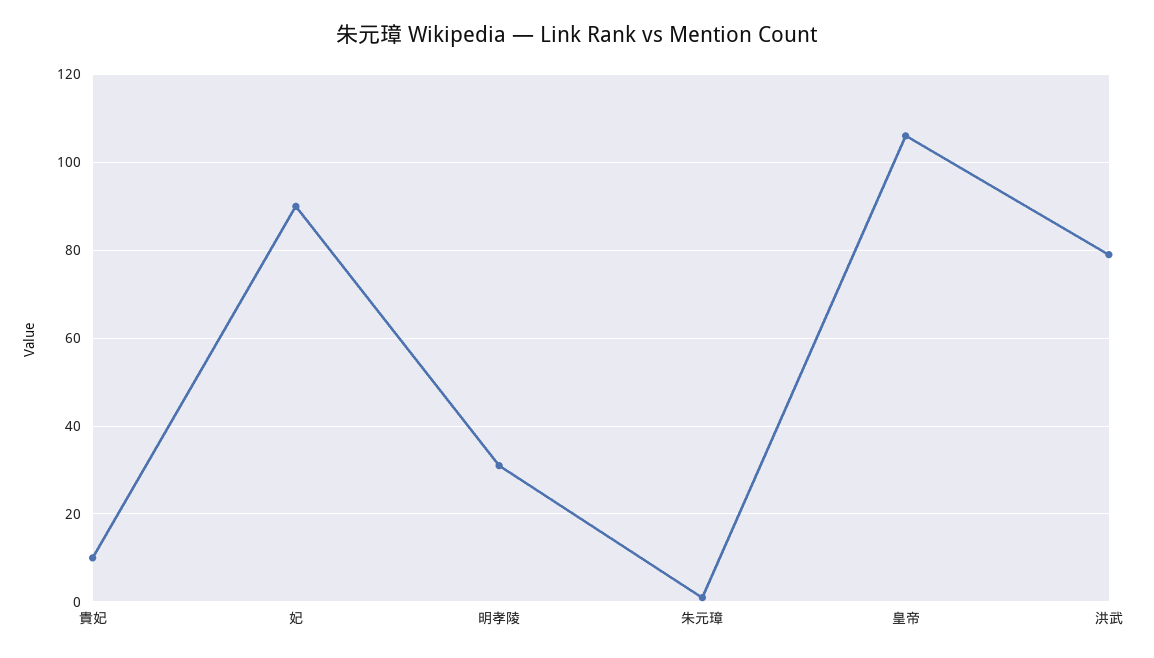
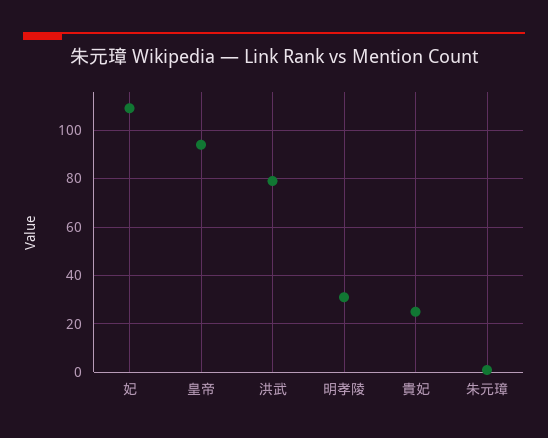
  {
-   "貴妃": 10,
+   "貴妃": 25,
-   "妃": 90,
+   "妃": 110,
    "明孝陵": 30,
    "朱元璋": 0,
-   "皇帝": 105,
+   "皇帝": 95,
    "洪武": 80
  }

